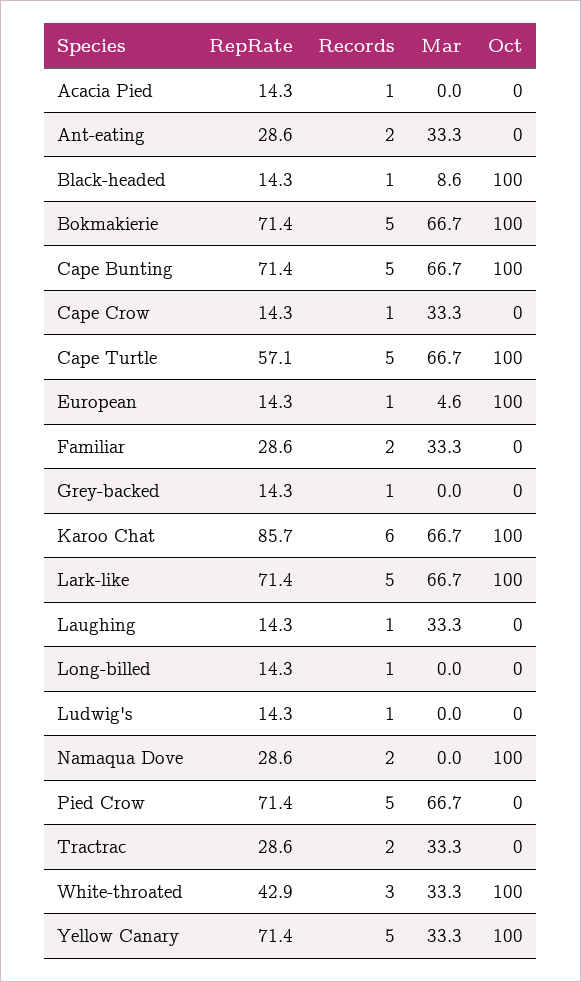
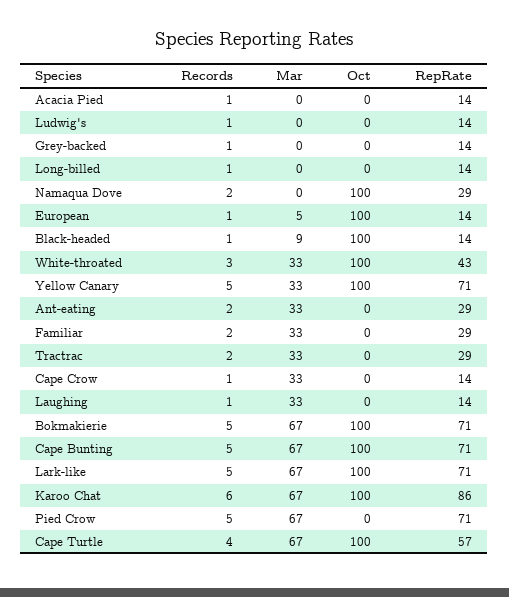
  {
    "RepRate": {
      "Acacia Pied": 14.3,
      "Ant-eating": 28.6,
      "Black-headed": 14.3,
      "Bokmakierie": 71.4,
      "Cape Bunting": 71.4,
      "Cape Crow": 14.3,
      "Cape Turtle": 57.1,
      "European": 14.3,
      "Familiar": 28.6,
      "Grey-backed": 14.3,
      "Karoo Chat": 85.7,
      "Lark-like": 71.4,
      "Laughing": 14.3,
      "Long-billed": 14.3,
      "Ludwig's": 14.3,
      "Namaqua Dove": 28.6,
      "Pied Crow": 71.4,
      "Tractrac": 28.6,
      "White-throated": 42.9,
      "Yellow Canary": 71.4
    },
    "Records": {
      "Acacia Pied": 1,
      "Ant-eating": 2,
      "Black-headed": 1,
      "Bokmakierie": 5,
      "Cape Bunting": 5,
      "Cape Crow": 1,
-     "Cape Turtle": 5,
+     "Cape Turtle": 4,
      "European": 1,
      "Familiar": 2,
      "Grey-backed": 1,
      "Karoo Chat": 6,
      "Lark-like": 5,
      "Laughing": 1,
      "Long-billed": 1,
      "Ludwig's": 1,
      "Namaqua Dove": 2,
      "Pied Crow": 5,
      "Tractrac": 2,
      "White-throated": 3,
      "Yellow Canary": 5
    },
    "Mar": {
      "Acacia Pied": 0,
      "Ant-eating": 33.3,
      "Black-headed": 8.6,
      "Bokmakierie": 66.7,
      "Cape Bunting": 66.7,
      "Cape Crow": 33.3,
      "Cape Turtle": 66.7,
      "European": 4.6,
      "Familiar": 33.3,
      "Grey-backed": 0,
      "Karoo Chat": 66.7,
      "Lark-like": 66.7,
      "Laughing": 33.3,
      "Long-billed": 0,
      "Ludwig's": 0,
      "Namaqua Dove": 0,
      "Pied Crow": 66.7,
      "Tractrac": 33.3,
      "White-throated": 33.3,
      "Yellow Canary": 33.3
    },
    "Oct": {
      "Acacia Pied": 0,
      "Ant-eating": 0,
      "Black-headed": 100,
      "Bokmakierie": 100,
      "Cape Bunting": 100,
      "Cape Crow": 0,
      "Cape Turtle": 100,
      "European": 100,
      "Familiar": 0,
      "Grey-backed": 0,
      "Karoo Chat": 100,
      "Lark-like": 100,
      "Laughing": 0,
      "Long-billed": 0,
      "Ludwig's": 0,
      "Namaqua Dove": 100,
      "Pied Crow": 0,
      "Tractrac": 0,
      "White-throated": 100,
      "Yellow Canary": 100
    }
  }

